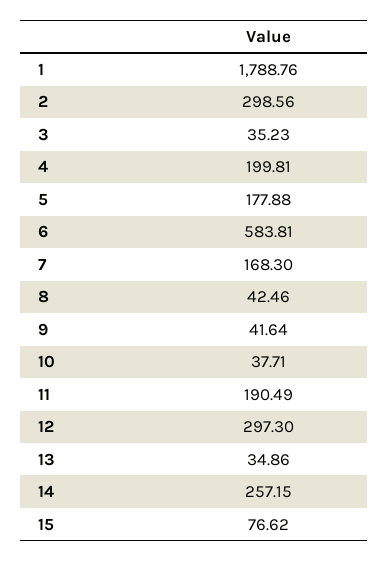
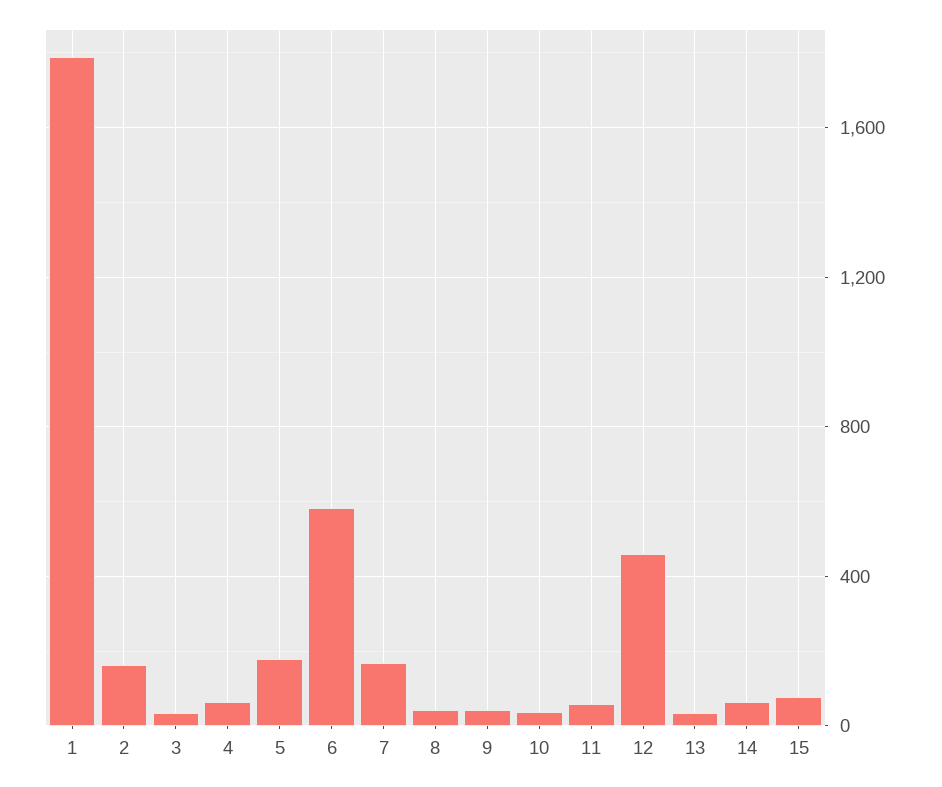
  {
    "1": 1788.76,
-   "2": 298.56,
+   "2": 150,
    "3": 35.23,
-   "4": 199.81,
+   "4": 50,
    "5": 177.88,
    "6": 583.81,
    "7": 168.3,
    "8": 42.46,
    "9": 41.64,
    "10": 37.71,
-   "11": 190.49,
+   "11": 50,
-   "12": 297.3,
+   "12": 450,
    "13": 34.86,
-   "14": 257.15,
+   "14": 50,
    "15": 76.62
  }

